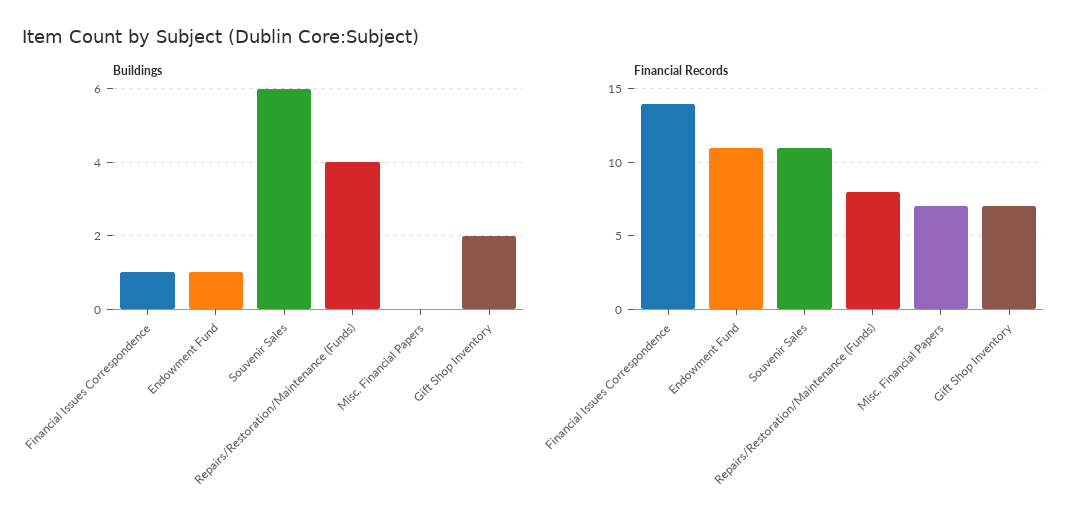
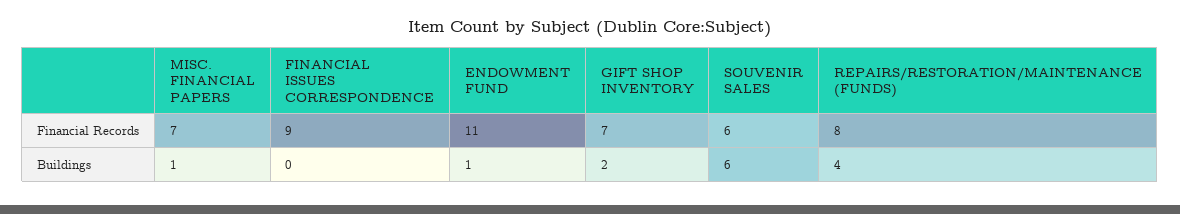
  {
    "Buildings": {
-     "Financial Issues Correspondence": 1,
+     "Financial Issues Correspondence": 0,
      "Endowment Fund": 1,
      "Souvenir Sales": 6,
      "Repairs/Restoration/Maintenance (Funds)": 4,
-     "Misc. Financial Papers": 0,
+     "Misc. Financial Papers": 1,
      "Gift Shop Inventory": 2
    },
    "Financial Records": {
-     "Financial Issues Correspondence": 14,
+     "Financial Issues Correspondence": 9,
      "Endowment Fund": 11,
-     "Souvenir Sales": 11,
+     "Souvenir Sales": 6,
      "Repairs/Restoration/Maintenance (Funds)": 8,
      "Misc. Financial Papers": 7,
      "Gift Shop Inventory": 7
    }
  }

